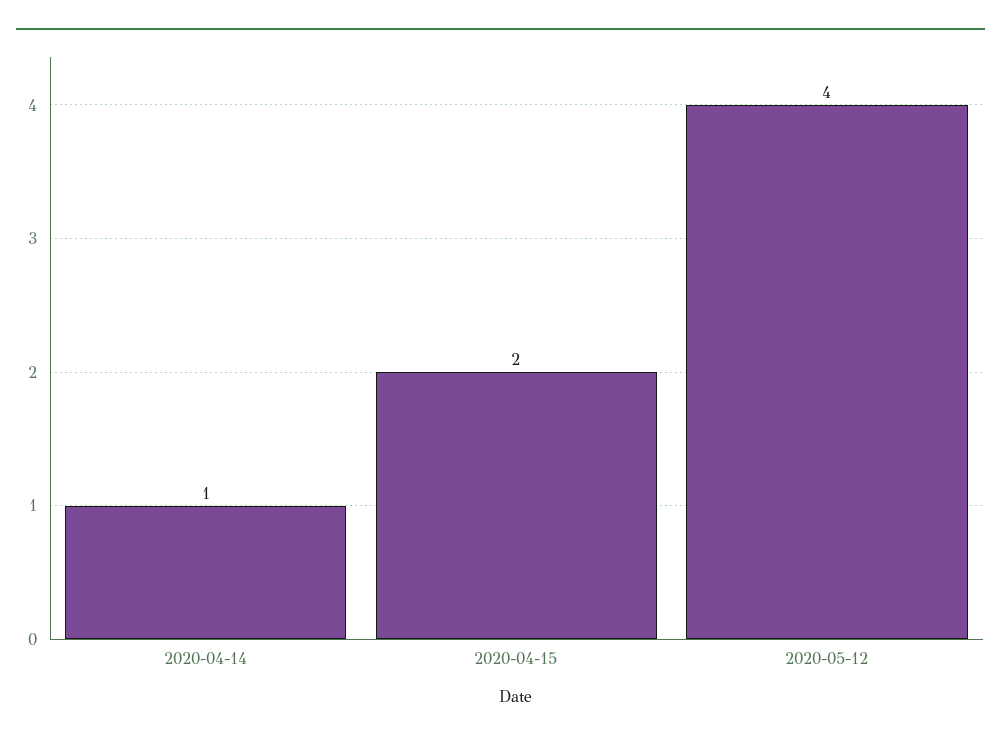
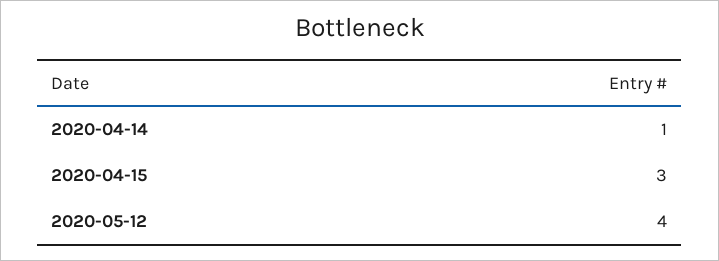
  {
    "2020-04-14": 1,
-   "2020-04-15": 2,
+   "2020-04-15": 3,
    "2020-05-12": 4
  }

